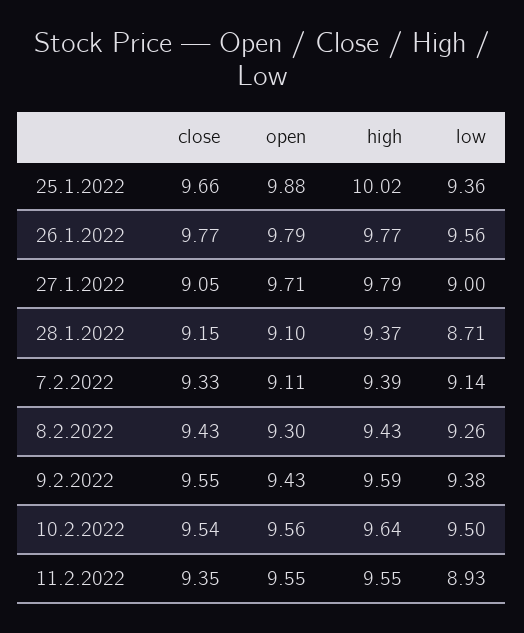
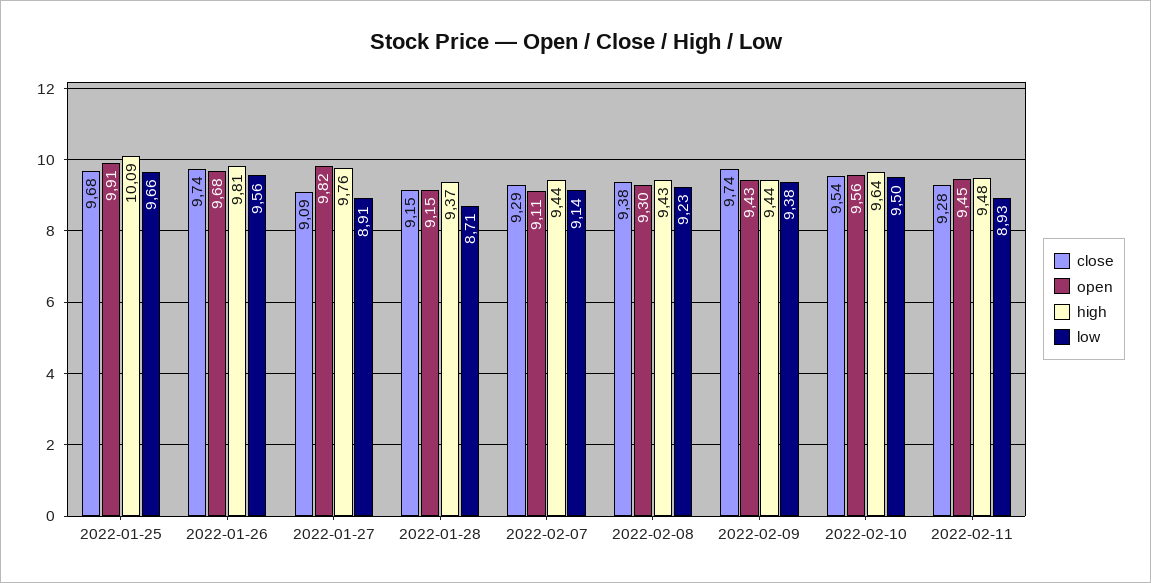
  {
    "close": {
-     "25.1.2022": 9.66,
+     "25.1.2022": 9.68,
-     "26.1.2022": 9.77,
+     "26.1.2022": 9.74,
-     "27.1.2022": 9.05,
+     "27.1.2022": 9.09,
      "28.1.2022": 9.15,
-     "7.2.2022": 9.33,
+     "7.2.2022": 9.29,
-     "8.2.2022": 9.43,
+     "8.2.2022": 9.38,
-     "9.2.2022": 9.55,
+     "9.2.2022": 9.74,
      "10.2.2022": 9.54,
-     "11.2.2022": 9.35
+     "11.2.2022": 9.28
    },
    "open": {
-     "25.1.2022": 9.88,
+     "25.1.2022": 9.91,
-     "26.1.2022": 9.79,
+     "26.1.2022": 9.68,
-     "27.1.2022": 9.71,
+     "27.1.2022": 9.82,
-     "28.1.2022": 9.1,
+     "28.1.2022": 9.15,
      "7.2.2022": 9.11,
      "8.2.2022": 9.3,
      "9.2.2022": 9.43,
      "10.2.2022": 9.56,
-     "11.2.2022": 9.55
+     "11.2.2022": 9.45
    },
    "high": {
-     "25.1.2022": 10.02,
+     "25.1.2022": 10.09,
-     "26.1.2022": 9.77,
+     "26.1.2022": 9.81,
-     "27.1.2022": 9.79,
+     "27.1.2022": 9.76,
      "28.1.2022": 9.37,
-     "7.2.2022": 9.39,
+     "7.2.2022": 9.44,
      "8.2.2022": 9.43,
-     "9.2.2022": 9.59,
+     "9.2.2022": 9.44,
      "10.2.2022": 9.64,
-     "11.2.2022": 9.55
+     "11.2.2022": 9.48
    },
    "low": {
-     "25.1.2022": 9.36,
+     "25.1.2022": 9.66,
      "26.1.2022": 9.56,
-     "27.1.2022": 9,
+     "27.1.2022": 8.91,
      "28.1.2022": 8.71,
      "7.2.2022": 9.14,
-     "8.2.2022": 9.26,
+     "8.2.2022": 9.23,
      "9.2.2022": 9.38,
      "10.2.2022": 9.5,
      "11.2.2022": 8.93
    }
  }

